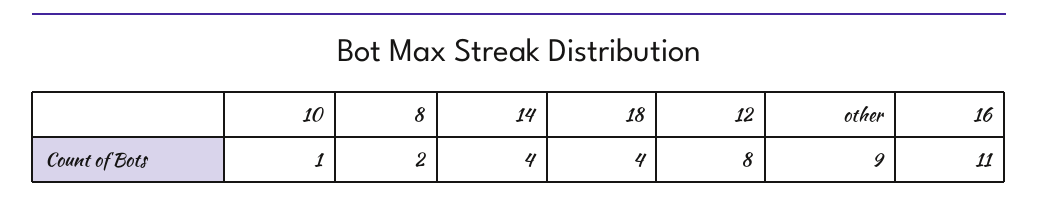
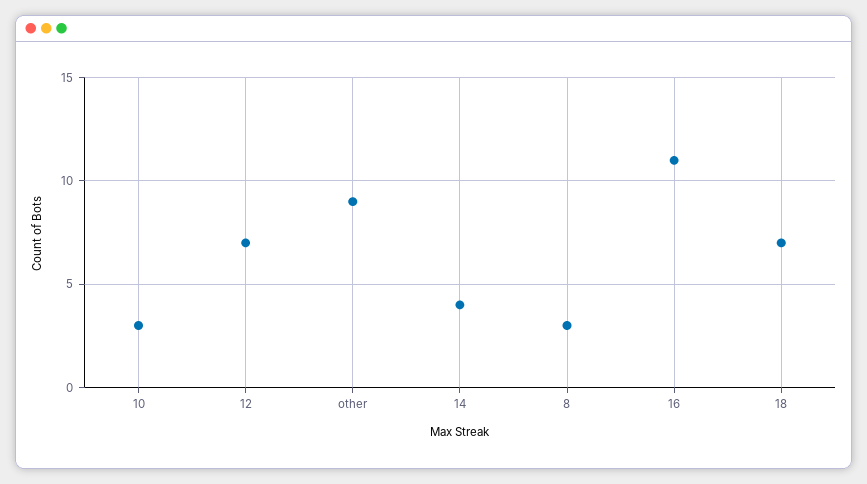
  {
-   "10": 1,
+   "10": 3,
-   "8": 2,
+   "8": 3,
    "14": 4,
-   "18": 4,
+   "18": 7,
-   "12": 8,
+   "12": 7,
    "other": 9,
    "16": 11
  }

